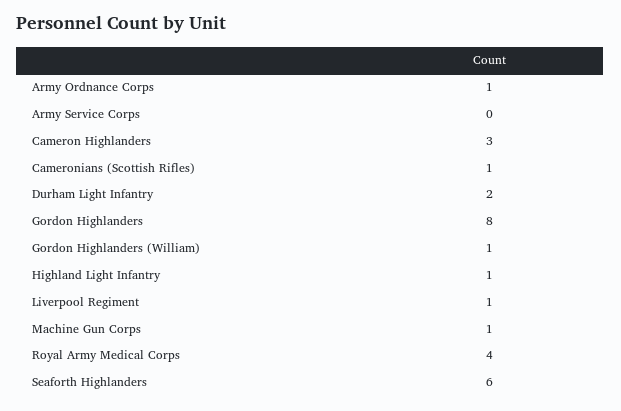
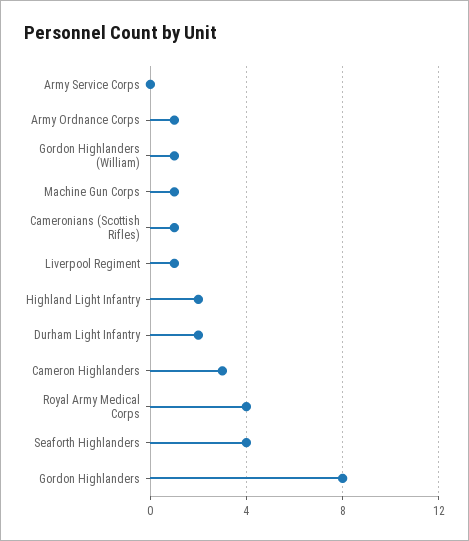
  {
    "Army Ordnance Corps": 1,
    "Army Service Corps": 0,
    "Cameron Highlanders": 3,
    "Cameronians (Scottish Rifles)": 1,
    "Durham Light Infantry": 2,
    "Gordon Highlanders": 8,
    "Gordon Highlanders (William)": 1,
-   "Highland Light Infantry": 1,
+   "Highland Light Infantry": 2,
    "Liverpool Regiment": 1,
    "Machine Gun Corps": 1,
    "Royal Army Medical Corps": 4,
-   "Seaforth Highlanders": 6
+   "Seaforth Highlanders": 4
  }

